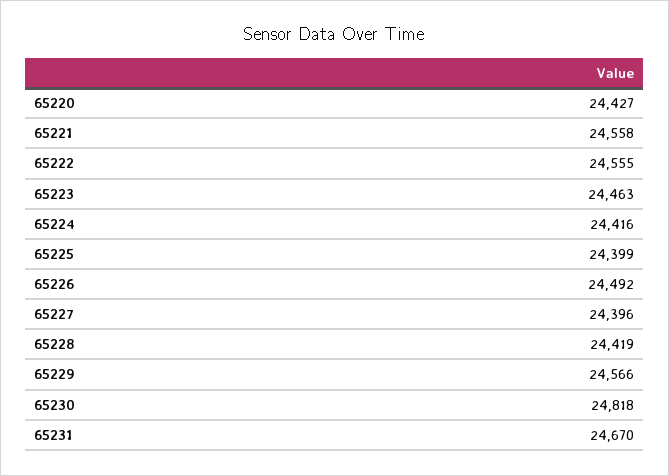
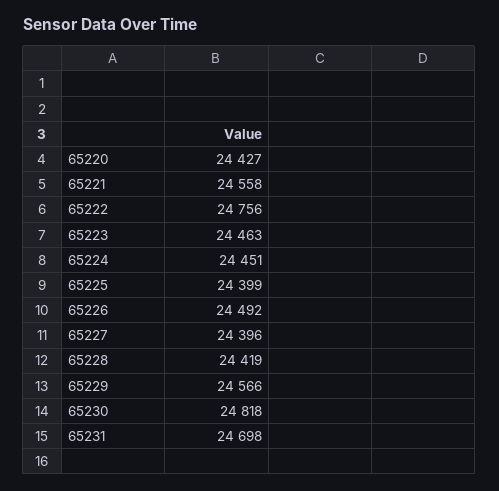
  {
    "65220": 24427,
    "65221": 24558,
-   "65222": 24555,
+   "65222": 24756,
    "65223": 24463,
-   "65224": 24416,
+   "65224": 24451,
    "65225": 24399,
    "65226": 24492,
    "65227": 24396,
    "65228": 24419,
    "65229": 24566,
    "65230": 24818,
-   "65231": 24670
+   "65231": 24698
  }

